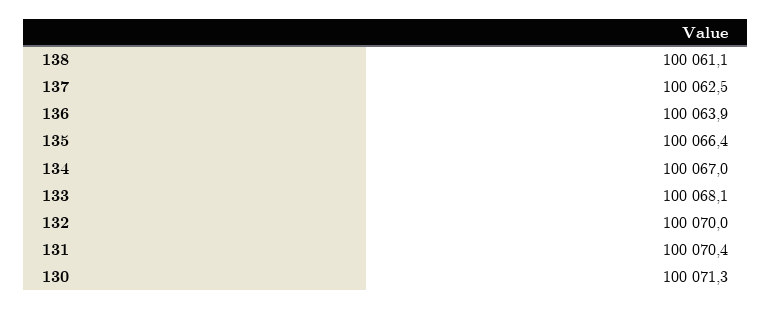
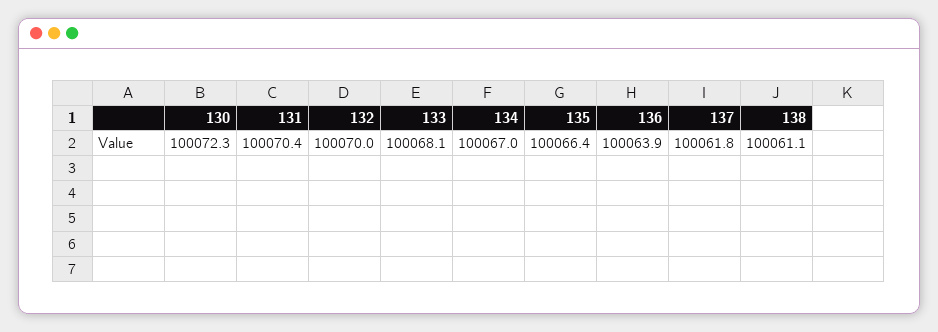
  {
    "138": 100061.1,
-   "137": 100062.5,
+   "137": 100061.8,
    "136": 100063.9,
    "135": 100066.4,
    "134": 100067,
    "133": 100068.1,
    "132": 100070,
    "131": 100070.4,
-   "130": 100071.3
+   "130": 100072.3
  }

